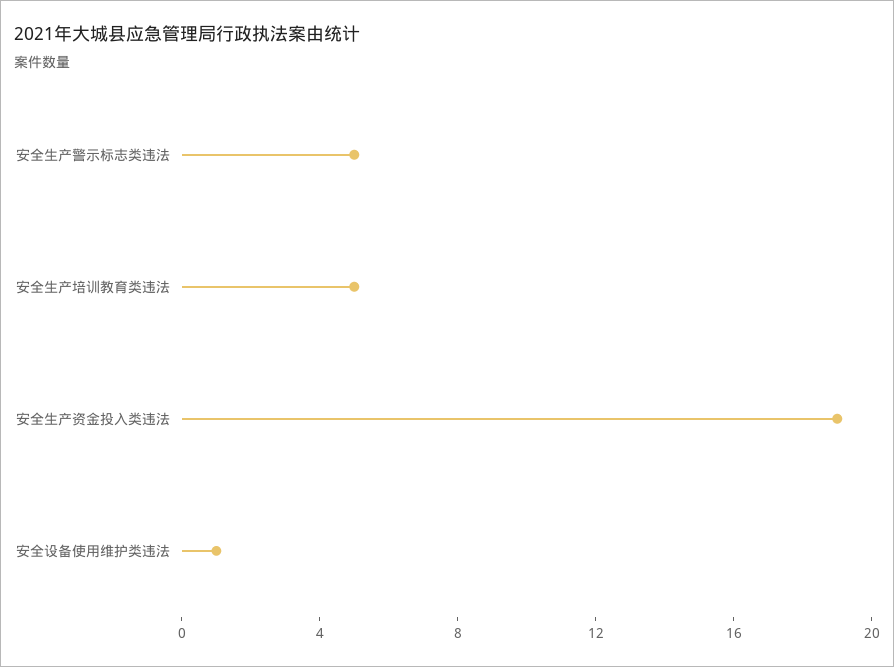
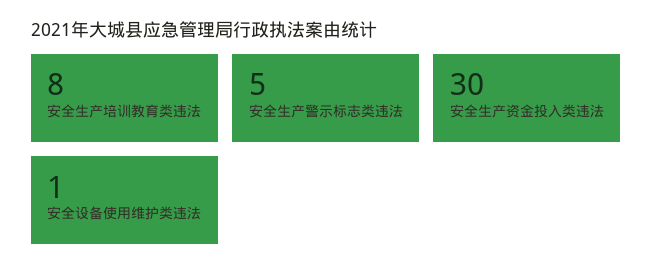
  {
    "安全生产警示标志类违法": 5,
-   "安全生产培训教育类违法": 5,
+   "安全生产培训教育类违法": 8,
-   "安全生产资金投入类违法": 19,
+   "安全生产资金投入类违法": 30,
    "安全设备使用维护类违法": 1
  }

